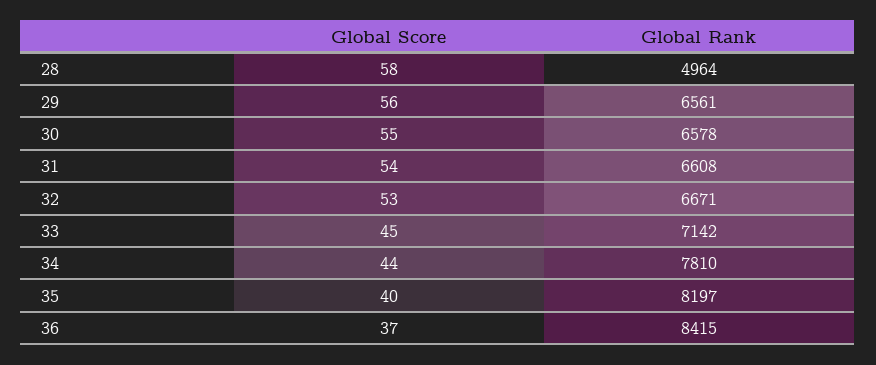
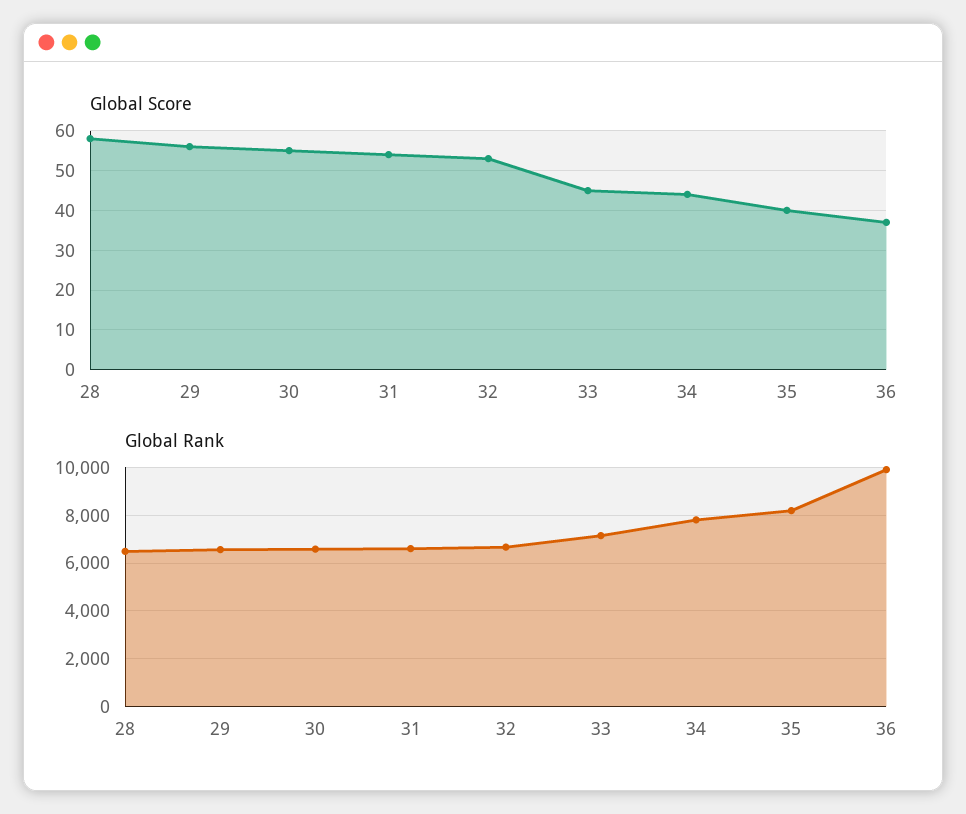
  {
    "Global Score": {
      "28": 58,
      "29": 56,
      "30": 55,
      "31": 54,
      "32": 53,
      "33": 45,
      "34": 44,
      "35": 40,
      "36": 37
    },
    "Global Rank": {
-     "28": 4964,
+     "28": 6500,
      "29": 6561,
      "30": 6578,
      "31": 6608,
      "32": 6671,
      "33": 7142,
      "34": 7810,
      "35": 8197,
-     "36": 8415
+     "36": 10000
    }
  }

